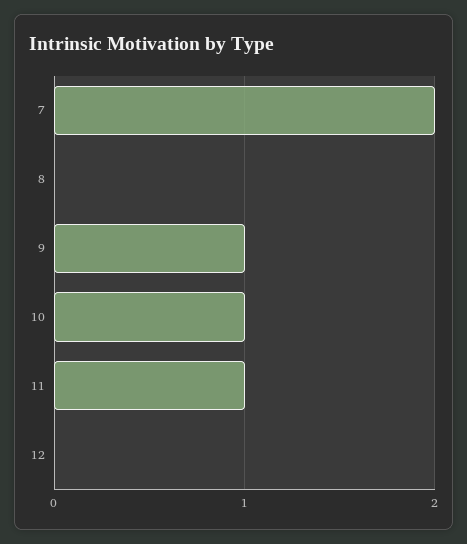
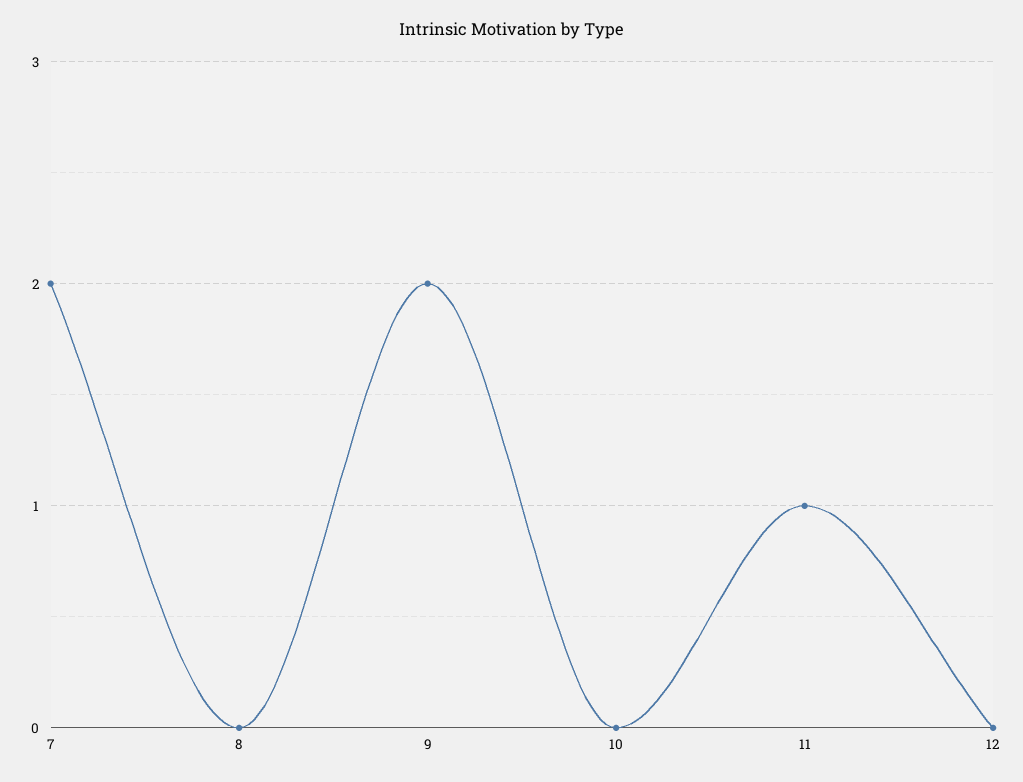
  {
    "7": 2,
    "8": 0,
-   "9": 1,
+   "9": 2,
-   "10": 1,
+   "10": 0,
    "11": 1,
    "12": 0
  }

